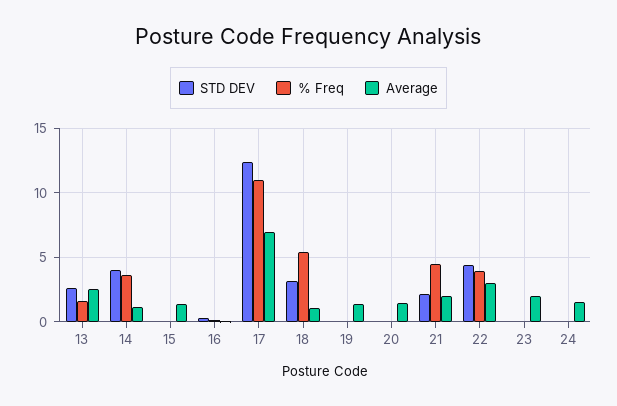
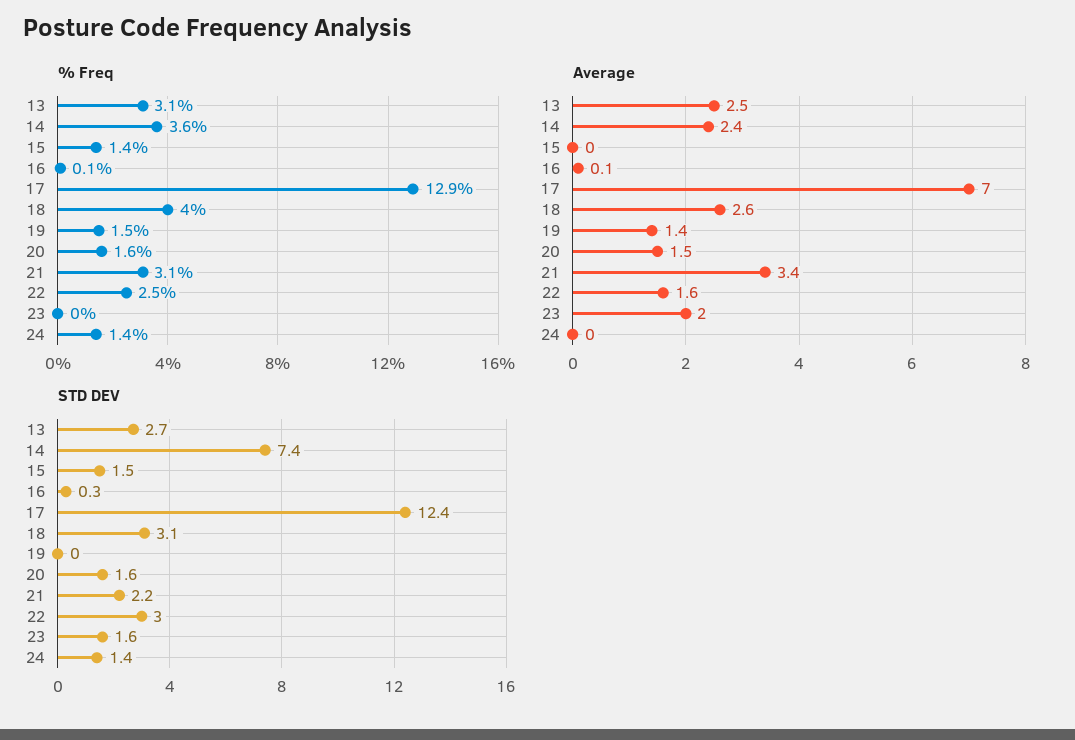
  {
    "STD DEV": {
      "13": 2.7,
-     "14": 4,
+     "14": 7.4,
-     "15": 0,
+     "15": 1.5,
      "16": 0.3,
      "17": 12.4,
      "18": 3.1,
      "19": 0,
-     "20": 0,
+     "20": 1.6,
      "21": 2.2,
-     "22": 4.5,
+     "22": 3,
-     "23": 0,
+     "23": 1.6,
-     "24": 0
+     "24": 1.4
    },
    "% Freq": {
-     "13": 1.5,
+     "13": 3.1,
      "14": 3.6,
-     "15": 0,
+     "15": 1.4,
      "16": 0.1,
-     "17": 11,
+     "17": 12.9,
-     "18": 5.5,
+     "18": 4,
-     "19": 0,
+     "19": 1.5,
-     "20": 0,
+     "20": 1.6,
-     "21": 4.5,
+     "21": 3.1,
-     "22": 4,
+     "22": 2.5,
      "23": 0,
-     "24": 0
+     "24": 1.4
    },
    "Average": {
      "13": 2.5,
-     "14": 1,
+     "14": 2.4,
-     "15": 1.5,
+     "15": 0,
      "16": 0.1,
      "17": 7,
-     "18": 1,
+     "18": 2.6,
      "19": 1.4,
      "20": 1.5,
-     "21": 2,
+     "21": 3.4,
-     "22": 3,
+     "22": 1.6,
      "23": 2,
-     "24": 1.5
+     "24": 0
    }
  }

